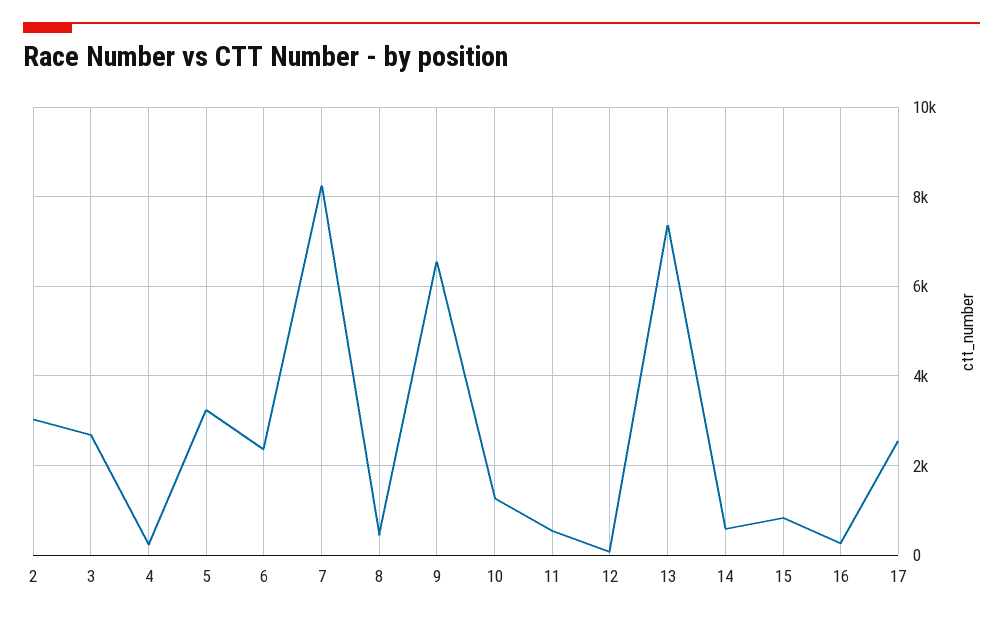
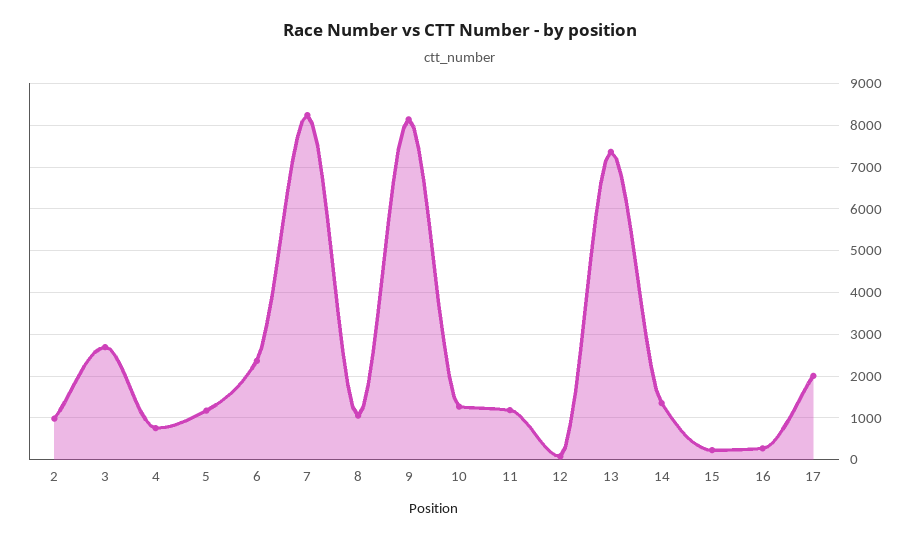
  {
-   "2": 3000,
+   "2": 1000,
    "3": 2600,
-   "4": 200,
+   "4": 800,
-   "5": 3200,
+   "5": 1200,
    "6": 2400,
    "7": 8200,
-   "8": 400,
+   "8": 1000,
-   "9": 6600,
+   "9": 8200,
    "10": 1200,
-   "11": 600,
+   "11": 1200,
    "12": 0,
    "13": 7400,
-   "14": 600,
+   "14": 1400,
-   "15": 800,
+   "15": 200,
    "16": 200,
-   "17": 2600
+   "17": 2000
  }

